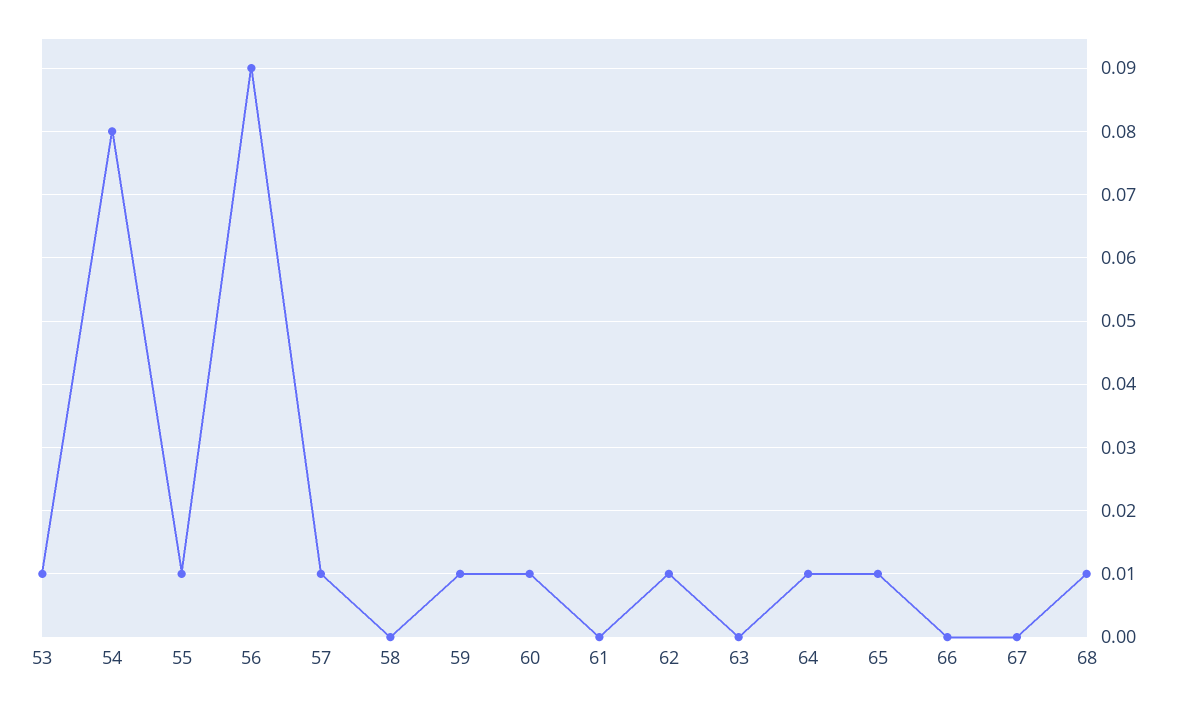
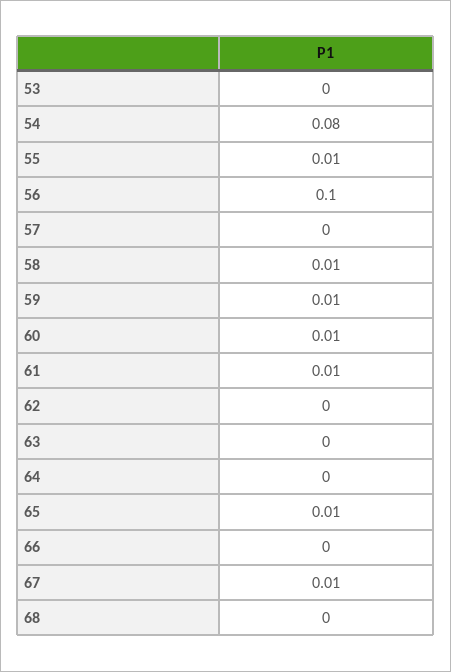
  {
-   "53": 0.01,
+   "53": 0,
    "54": 0.08,
    "55": 0.01,
-   "56": 0.09,
+   "56": 0.1,
-   "57": 0.01,
+   "57": 0,
-   "58": 0,
+   "58": 0.01,
    "59": 0.01,
    "60": 0.01,
-   "61": 0,
+   "61": 0.01,
-   "62": 0.01,
+   "62": 0,
    "63": 0,
-   "64": 0.01,
+   "64": 0,
    "65": 0.01,
    "66": 0,
-   "67": 0,
+   "67": 0.01,
-   "68": 0.01
+   "68": 0
  }

